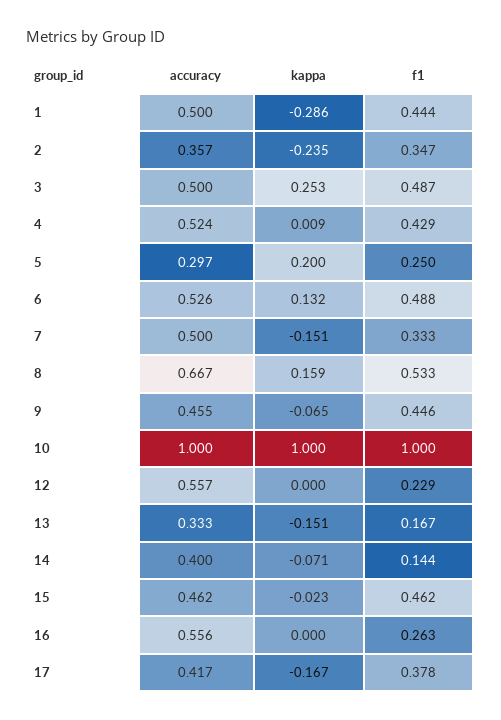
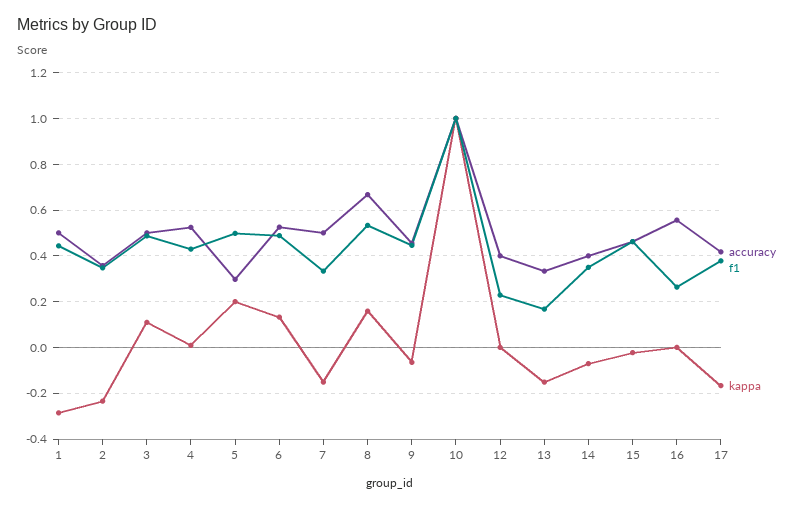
  {
    "accuracy": {
      "1": 0.5,
      "2": 0.357,
      "3": 0.5,
      "4": 0.524,
      "5": 0.297,
      "6": 0.526,
      "7": 0.5,
      "8": 0.667,
      "9": 0.455,
      "10": 1,
-     "12": 0.557,
+     "12": 0.4,
      "13": 0.333,
      "14": 0.4,
      "15": 0.462,
      "16": 0.556,
      "17": 0.417
    },
    "kappa": {
      "1": -0.286,
      "2": -0.235,
-     "3": 0.253,
+     "3": 0.1,
      "4": 0.009,
      "5": 0.2,
      "6": 0.132,
      "7": -0.151,
      "8": 0.159,
      "9": -0.065,
      "10": 1,
      "12": 0,
      "13": -0.151,
      "14": -0.071,
      "15": -0.023,
      "16": 0,
      "17": -0.167
    },
    "f1": {
      "1": 0.444,
      "2": 0.347,
      "3": 0.487,
      "4": 0.429,
-     "5": 0.25,
+     "5": 0.5,
      "6": 0.488,
      "7": 0.333,
      "8": 0.533,
      "9": 0.446,
      "10": 1,
      "12": 0.229,
      "13": 0.167,
-     "14": 0.144,
+     "14": 0.35,
      "15": 0.462,
      "16": 0.263,
      "17": 0.378
    }
  }

